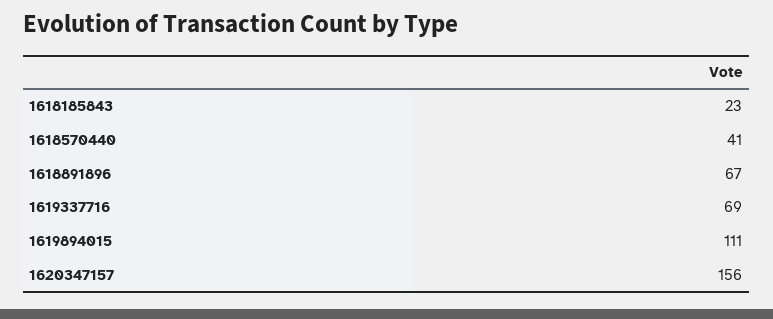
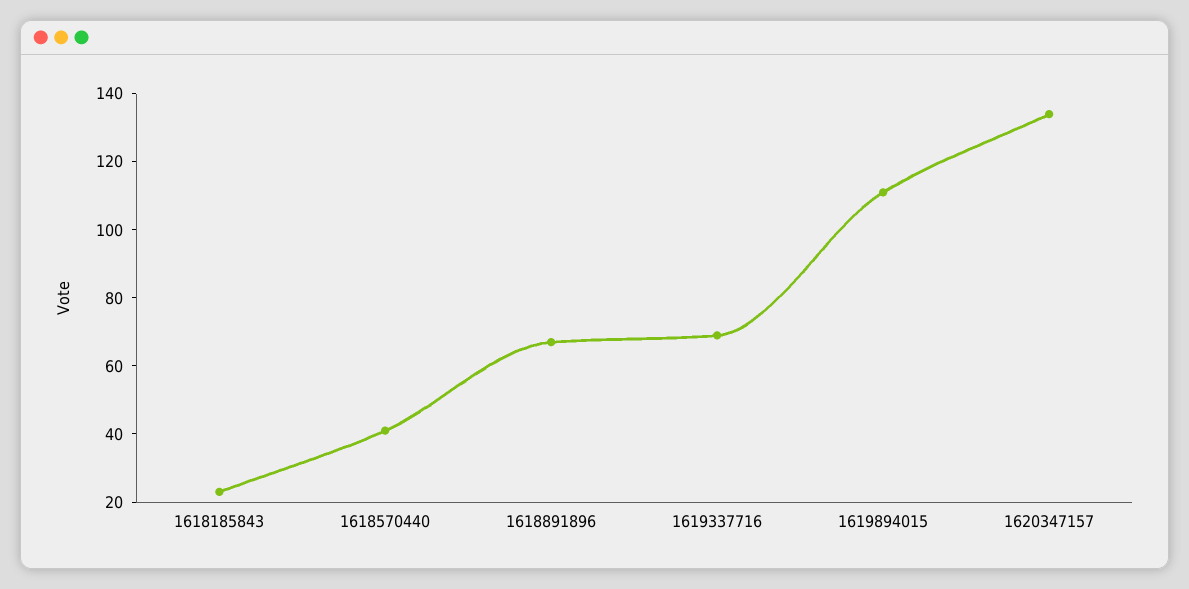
  {
    "1618185843": 23,
    "1618570440": 41,
    "1618891896": 67,
    "1619337716": 69,
    "1619894015": 111,
-   "1620347157": 156
+   "1620347157": 135
  }

